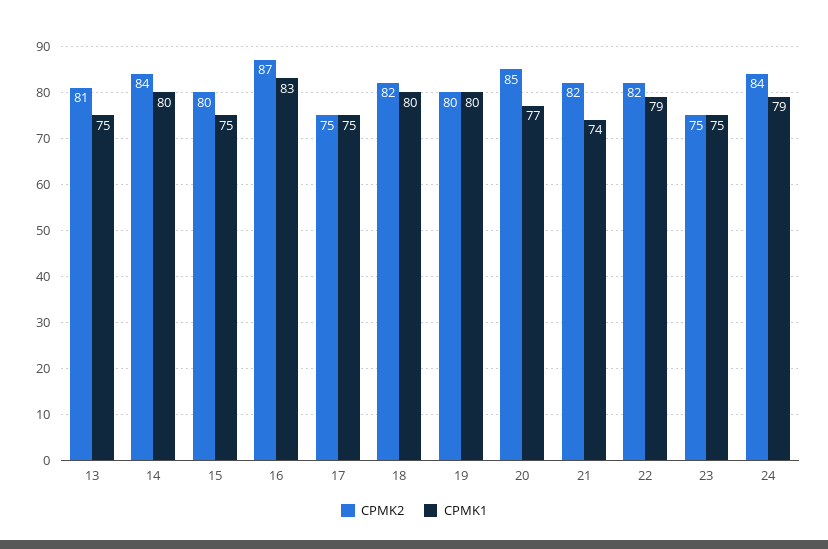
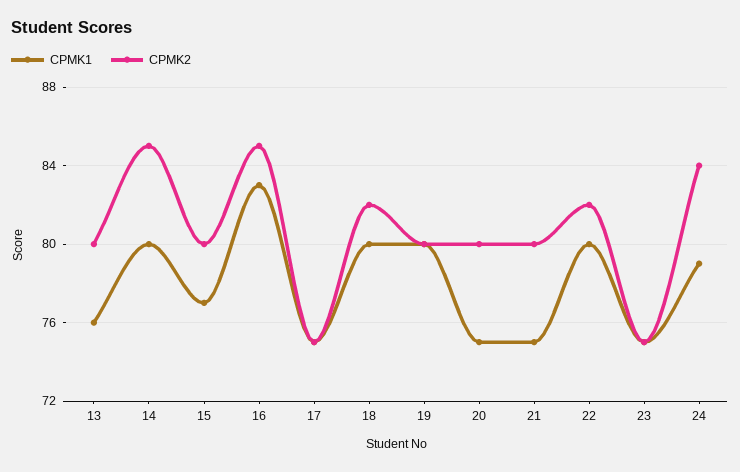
  {
    "CPMK2": {
-     "13": 81,
+     "13": 80,
-     "14": 84,
+     "14": 85,
      "15": 80,
-     "16": 87,
+     "16": 85,
      "17": 75,
      "18": 82,
      "19": 80,
-     "20": 85,
+     "20": 80,
-     "21": 82,
+     "21": 80,
      "22": 82,
      "23": 75,
      "24": 84
    },
    "CPMK1": {
-     "13": 75,
+     "13": 76,
      "14": 80,
-     "15": 75,
+     "15": 77,
      "16": 83,
      "17": 75,
      "18": 80,
      "19": 80,
-     "20": 77,
+     "20": 75,
-     "21": 74,
+     "21": 75,
-     "22": 79,
+     "22": 80,
      "23": 75,
      "24": 79
    }
  }

